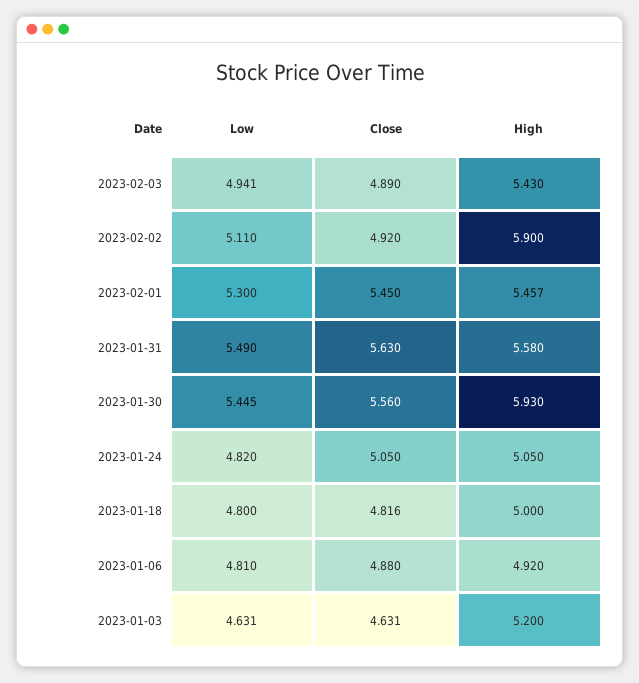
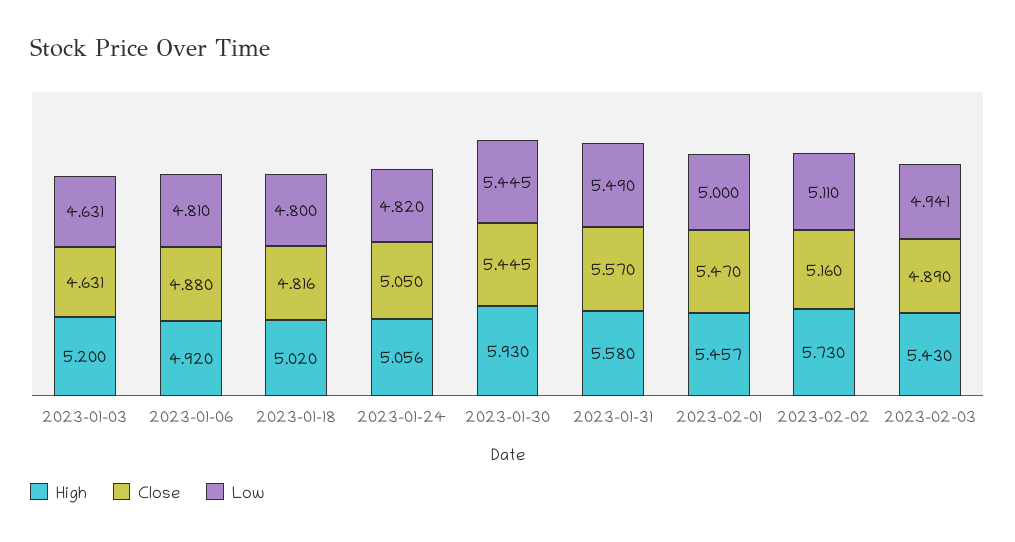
  {
    "Low": {
      "2023-02-03": 4.941,
      "2023-02-02": 5.11,
-     "2023-02-01": 5.3,
+     "2023-02-01": 5,
      "2023-01-31": 5.49,
      "2023-01-30": 5.445,
      "2023-01-24": 4.82,
      "2023-01-18": 4.8,
      "2023-01-06": 4.81,
      "2023-01-03": 4.631
    },
    "Close": {
      "2023-02-03": 4.89,
-     "2023-02-02": 4.92,
+     "2023-02-02": 5.16,
-     "2023-02-01": 5.45,
+     "2023-02-01": 5.47,
-     "2023-01-31": 5.63,
+     "2023-01-31": 5.57,
-     "2023-01-30": 5.56,
+     "2023-01-30": 5.445,
      "2023-01-24": 5.05,
      "2023-01-18": 4.816,
      "2023-01-06": 4.88,
      "2023-01-03": 4.631
    },
    "High": {
      "2023-02-03": 5.43,
-     "2023-02-02": 5.9,
+     "2023-02-02": 5.73,
      "2023-02-01": 5.457,
      "2023-01-31": 5.58,
      "2023-01-30": 5.93,
-     "2023-01-24": 5.05,
+     "2023-01-24": 5.056,
-     "2023-01-18": 5,
+     "2023-01-18": 5.02,
      "2023-01-06": 4.92,
      "2023-01-03": 5.2
    }
  }

